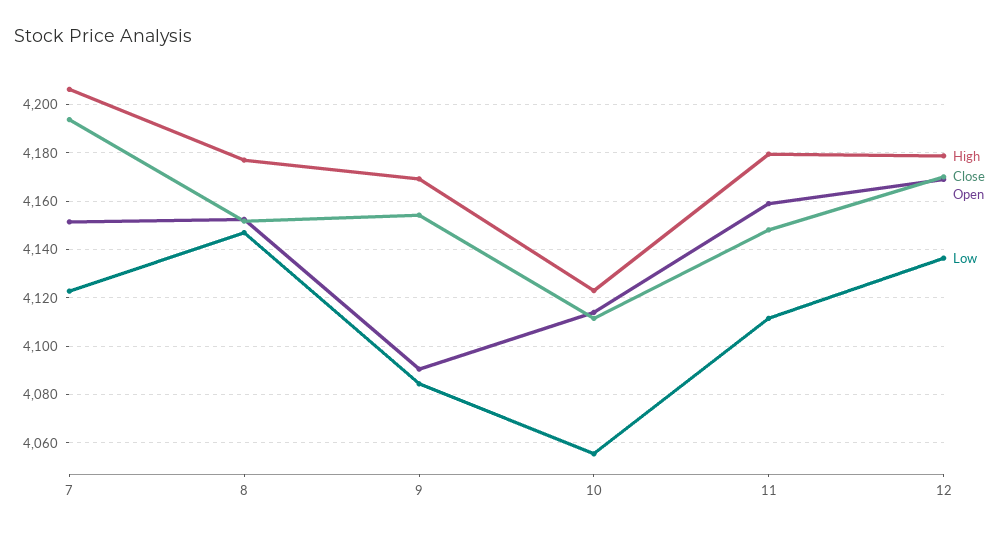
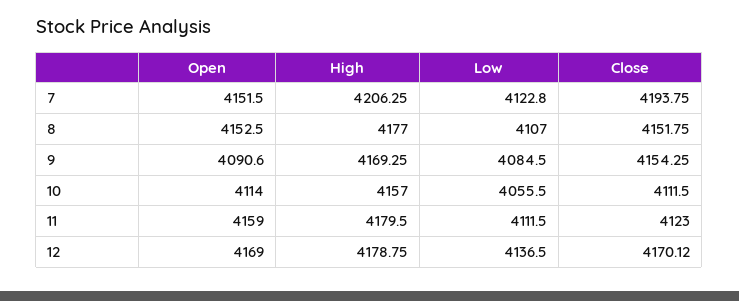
  {
    "High": {
      "7": 4206.25,
      "8": 4177,
      "9": 4169.25,
-     "10": 4122.5,
+     "10": 4157,
      "11": 4179.5,
      "12": 4178.75
    },
    "Close": {
      "7": 4193.75,
      "8": 4151.75,
      "9": 4154.25,
      "10": 4111.5,
-     "11": 4147.5,
+     "11": 4123,
      "12": 4170.12
    },
    "Open": {
      "7": 4151.5,
      "8": 4152.5,
      "9": 4090.6,
      "10": 4114,
      "11": 4159,
      "12": 4169
    },
    "Low": {
      "7": 4122.8,
-     "8": 4147.5,
+     "8": 4107,
      "9": 4084.5,
      "10": 4055.5,
      "11": 4111.5,
      "12": 4136.5
    }
  }

